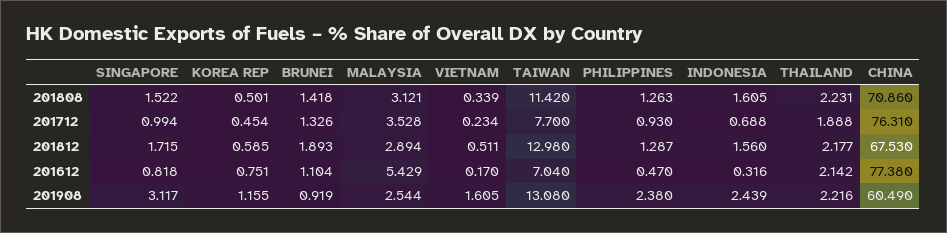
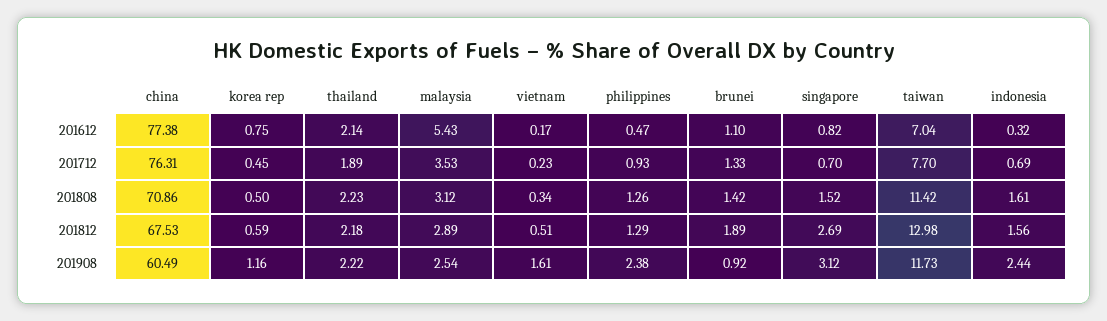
  {
    "SINGAPORE": {
      "201808": 1.522,
-     "201712": 0.994,
+     "201712": 0.7,
-     "201812": 1.715,
+     "201812": 2.69,
      "201612": 0.818,
      "201908": 3.117
    },
    "KOREA REP": {
      "201808": 0.501,
      "201712": 0.454,
      "201812": 0.585,
      "201612": 0.751,
      "201908": 1.155
    },
    "BRUNEI": {
      "201808": 1.418,
      "201712": 1.326,
      "201812": 1.893,
      "201612": 1.104,
      "201908": 0.919
    },
    "MALAYSIA": {
      "201808": 3.121,
      "201712": 3.528,
      "201812": 2.894,
      "201612": 5.429,
      "201908": 2.544
    },
    "VIETNAM": {
      "201808": 0.339,
      "201712": 0.234,
      "201812": 0.511,
      "201612": 0.17,
      "201908": 1.605
    },
    "TAIWAN": {
      "201808": 11.42,
      "201712": 7.7,
      "201812": 12.98,
      "201612": 7.04,
-     "201908": 13.08
+     "201908": 11.73
    },
    "PHILIPPINES": {
      "201808": 1.263,
      "201712": 0.93,
      "201812": 1.287,
      "201612": 0.47,
      "201908": 2.38
    },
    "INDONESIA": {
      "201808": 1.605,
      "201712": 0.688,
      "201812": 1.56,
      "201612": 0.316,
      "201908": 2.439
    },
    "THAILAND": {
      "201808": 2.231,
      "201712": 1.888,
      "201812": 2.177,
      "201612": 2.142,
      "201908": 2.216
    },
    "CHINA": {
      "201808": 70.86,
      "201712": 76.31,
      "201812": 67.53,
      "201612": 77.38,
      "201908": 60.49
    }
  }

